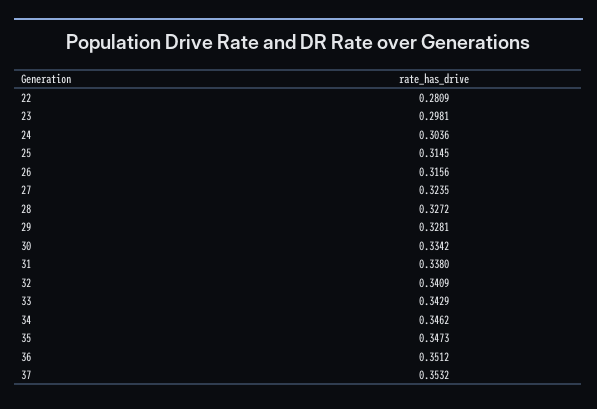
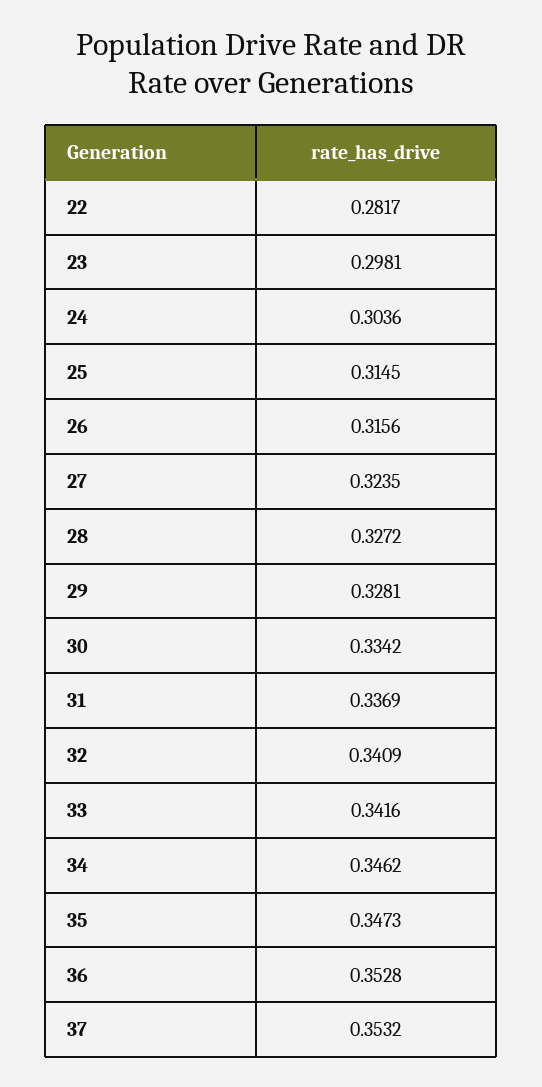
  {
-   "22": 0.2809,
+   "22": 0.2817,
    "23": 0.2981,
    "24": 0.3036,
    "25": 0.3145,
    "26": 0.3156,
    "27": 0.3235,
    "28": 0.3272,
    "29": 0.3281,
    "30": 0.3342,
-   "31": 0.338,
+   "31": 0.3369,
    "32": 0.3409,
-   "33": 0.3429,
+   "33": 0.3416,
    "34": 0.3462,
    "35": 0.3473,
-   "36": 0.3512,
+   "36": 0.3528,
    "37": 0.3532
  }

